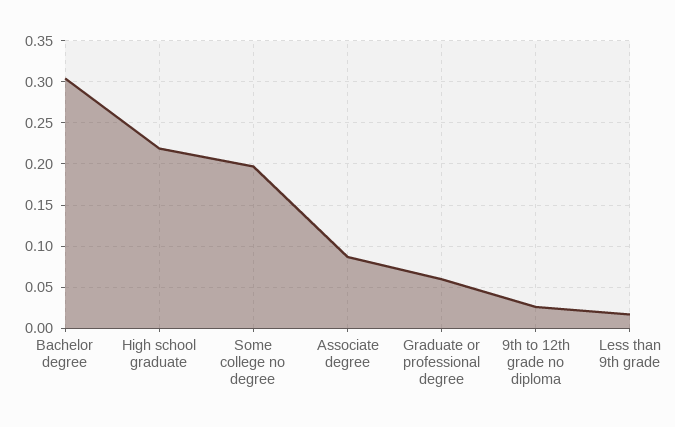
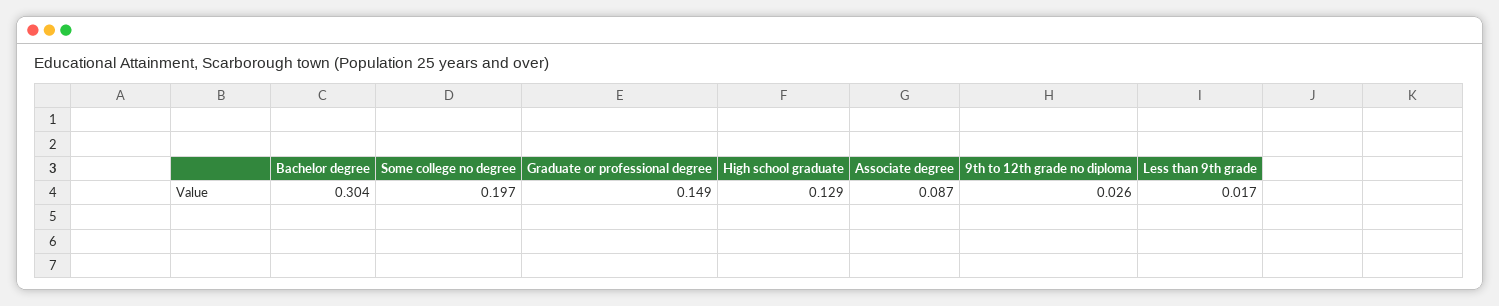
  {
    "Bachelor degree": 0.304,
-   "High school graduate": 0.22,
+   "High school graduate": 0.129,
    "Some college no degree": 0.197,
    "Associate degree": 0.087,
-   "Graduate or professional degree": 0.06,
+   "Graduate or professional degree": 0.149,
    "9th to 12th grade no diploma": 0.026,
    "Less than 9th grade": 0.017
  }

